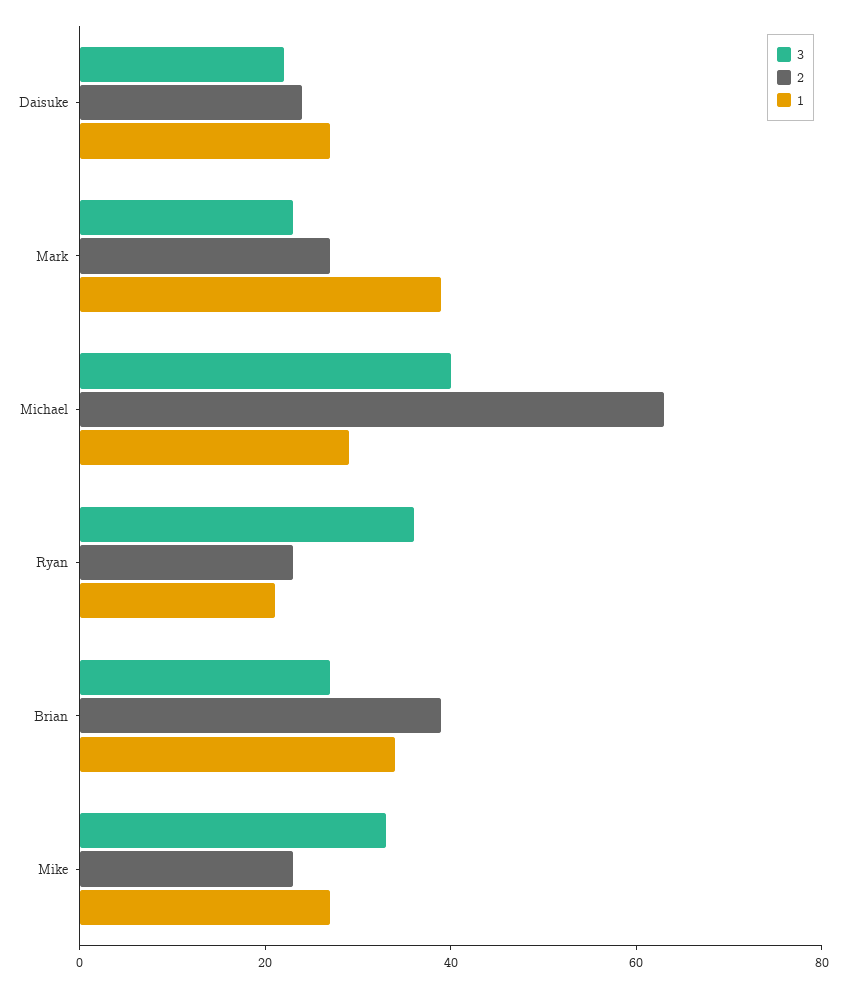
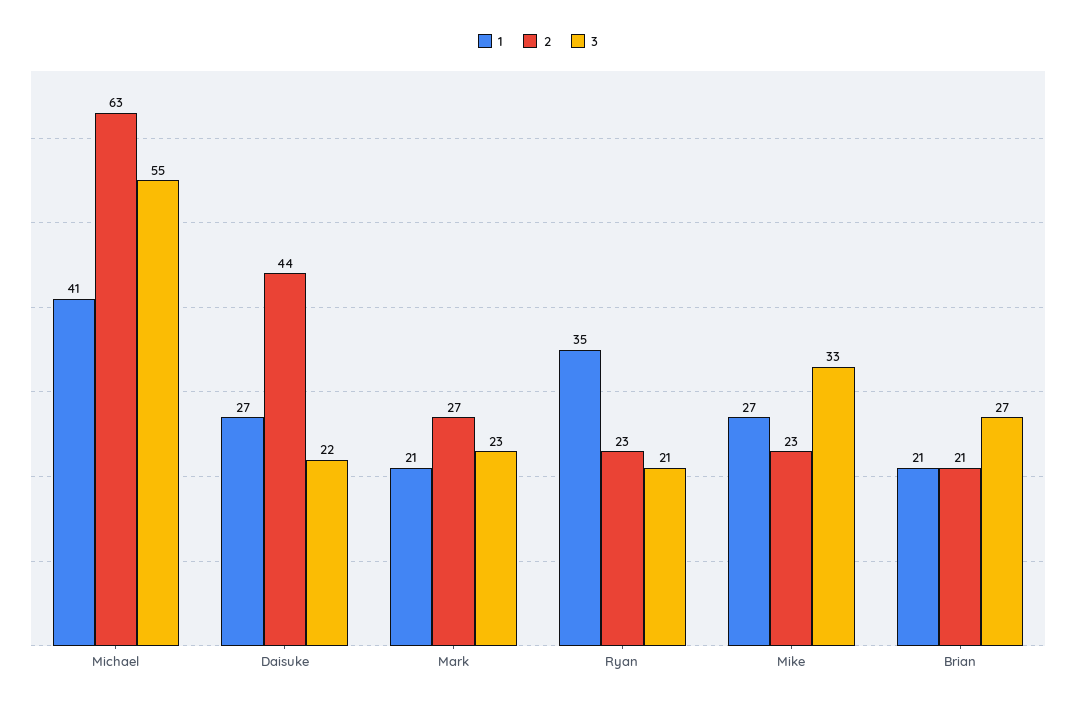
  {
    "3": {
      "Daisuke": 22,
      "Mark": 23,
-     "Michael": 40,
+     "Michael": 55,
-     "Ryan": 35,
+     "Ryan": 21,
      "Brian": 27,
      "Mike": 33
    },
    "2": {
-     "Daisuke": 25,
+     "Daisuke": 44,
      "Mark": 27,
      "Michael": 63,
      "Ryan": 23,
-     "Brian": 40,
+     "Brian": 21,
      "Mike": 23
    },
    "1": {
      "Daisuke": 27,
-     "Mark": 40,
+     "Mark": 21,
-     "Michael": 30,
+     "Michael": 41,
-     "Ryan": 20,
+     "Ryan": 35,
-     "Brian": 35,
+     "Brian": 21,
      "Mike": 27
    }
  }

